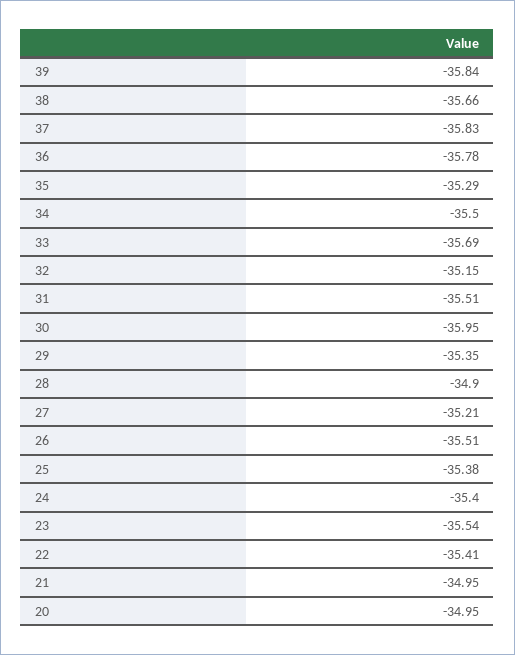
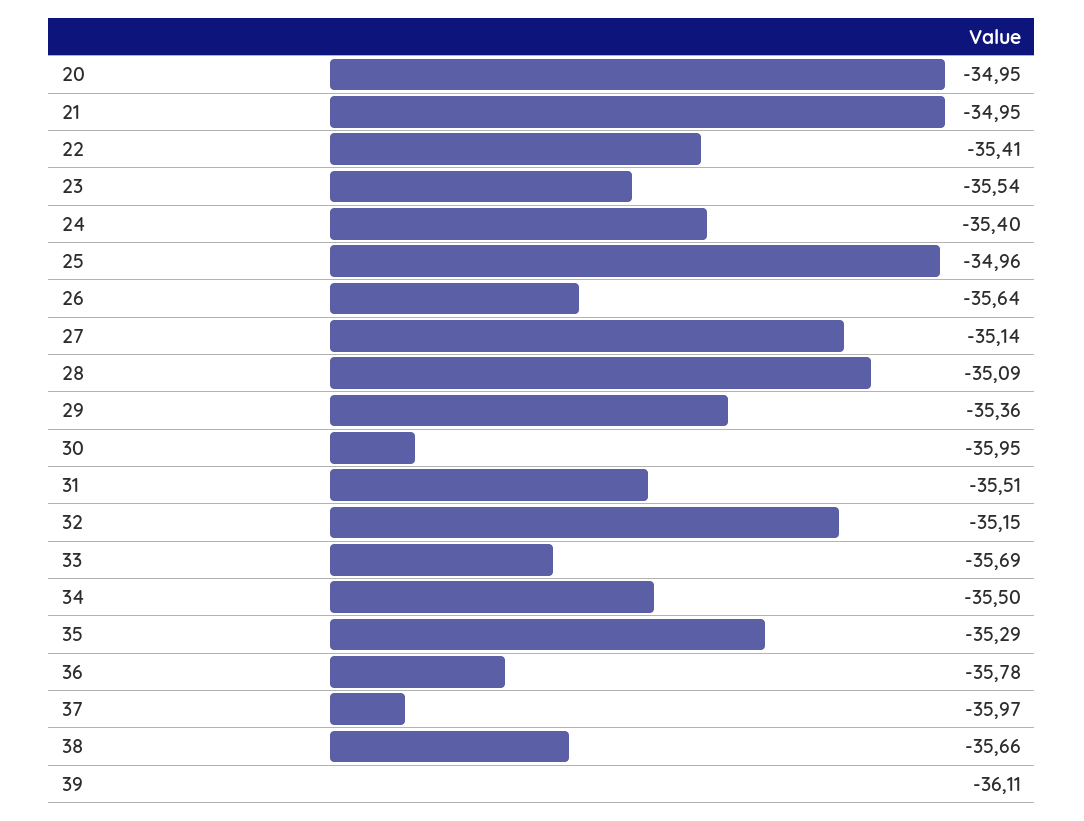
  {
-   "39": -35.84,
+   "39": -36.11,
    "38": -35.66,
-   "37": -35.83,
+   "37": -35.97,
    "36": -35.78,
    "35": -35.29,
    "34": -35.5,
    "33": -35.69,
    "32": -35.15,
    "31": -35.51,
    "30": -35.95,
-   "29": -35.35,
+   "29": -35.36,
-   "28": -34.9,
+   "28": -35.09,
-   "27": -35.21,
+   "27": -35.14,
-   "26": -35.51,
+   "26": -35.64,
-   "25": -35.38,
+   "25": -34.96,
    "24": -35.4,
    "23": -35.54,
    "22": -35.41,
    "21": -34.95,
    "20": -34.95
  }

